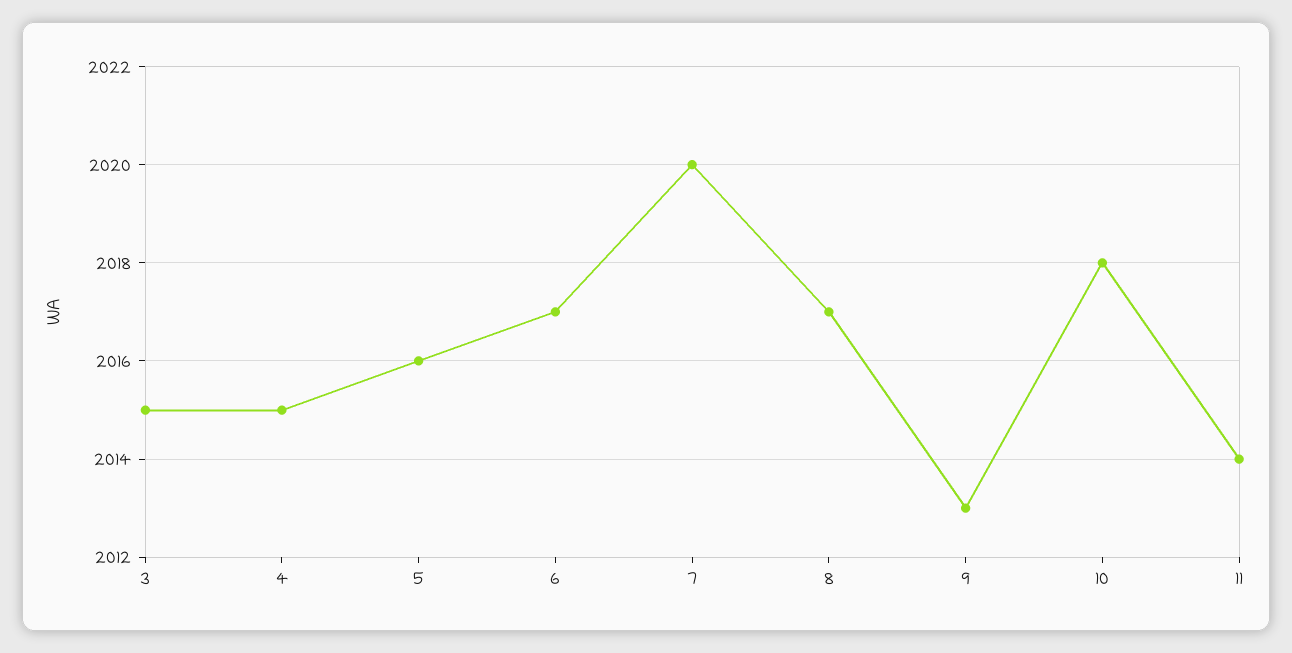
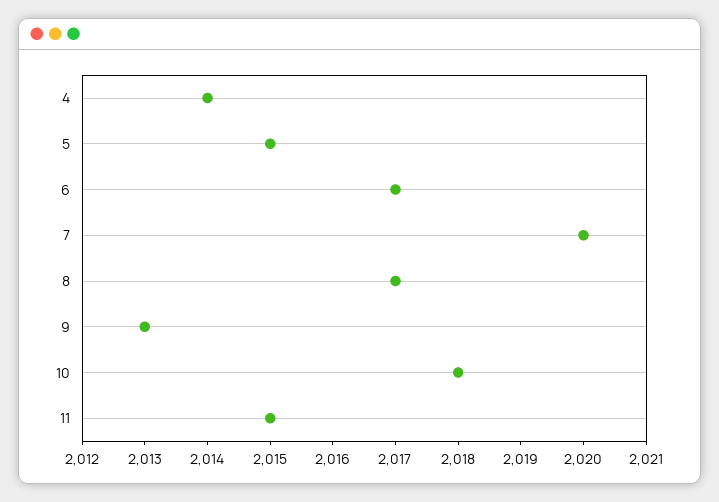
  {
-   "3": 2015,
-   "4": 2015,
+   "4": 2014,
-   "5": 2016,
+   "5": 2015,
    "6": 2017,
    "7": 2020,
    "8": 2017,
    "9": 2013,
    "10": 2018,
-   "11": 2014
+   "11": 2015
  }

